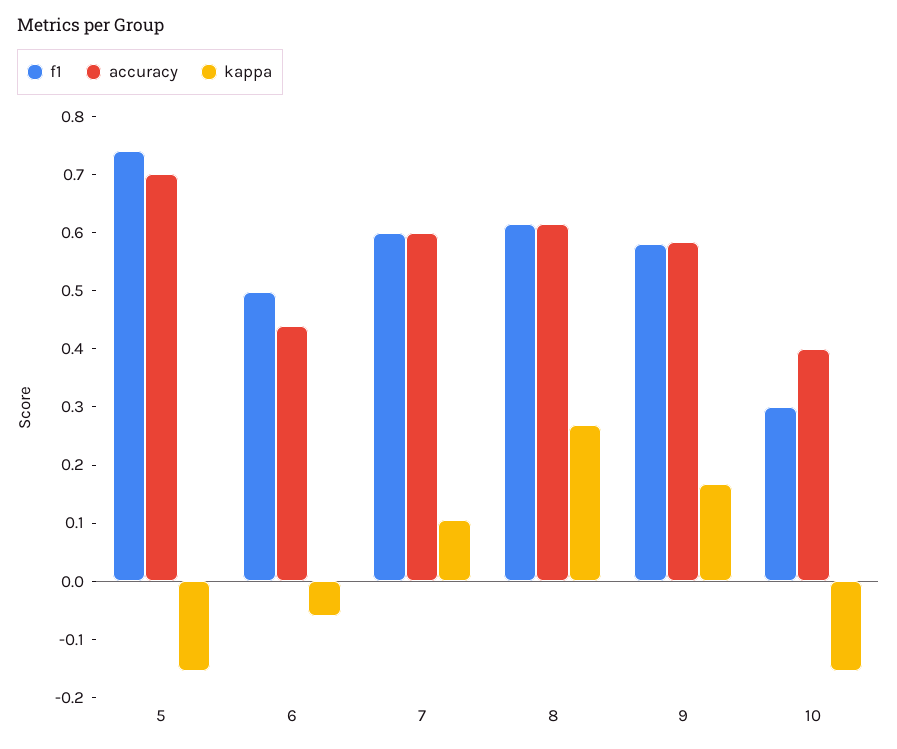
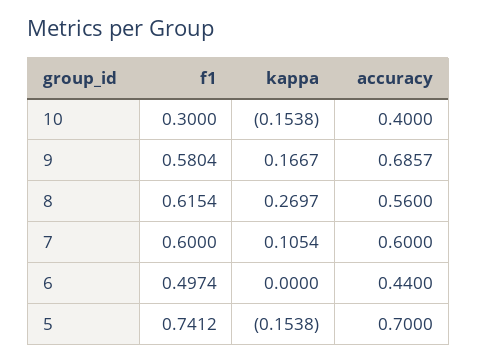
  {
    "f1": {
      "5": 0.7412,
      "6": 0.4974,
      "7": 0.6,
      "8": 0.6154,
      "9": 0.5804,
      "10": 0.3
    },
    "accuracy": {
      "5": 0.7,
      "6": 0.44,
      "7": 0.6,
-     "8": 0.62,
+     "8": 0.56,
-     "9": 0.58,
+     "9": 0.6857,
      "10": 0.4
    },
    "kappa": {
      "5": -0.1538,
-     "6": -0.06,
+     "6": 0,
      "7": 0.1054,
      "8": 0.2697,
      "9": 0.1667,
      "10": -0.1538
    }
  }

